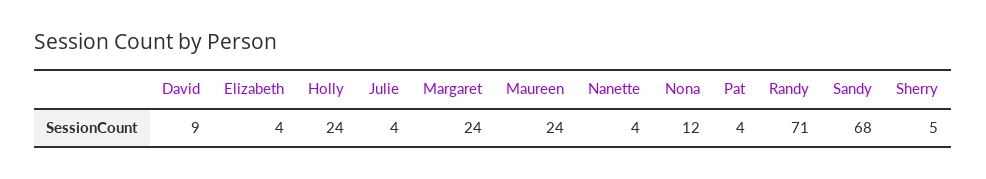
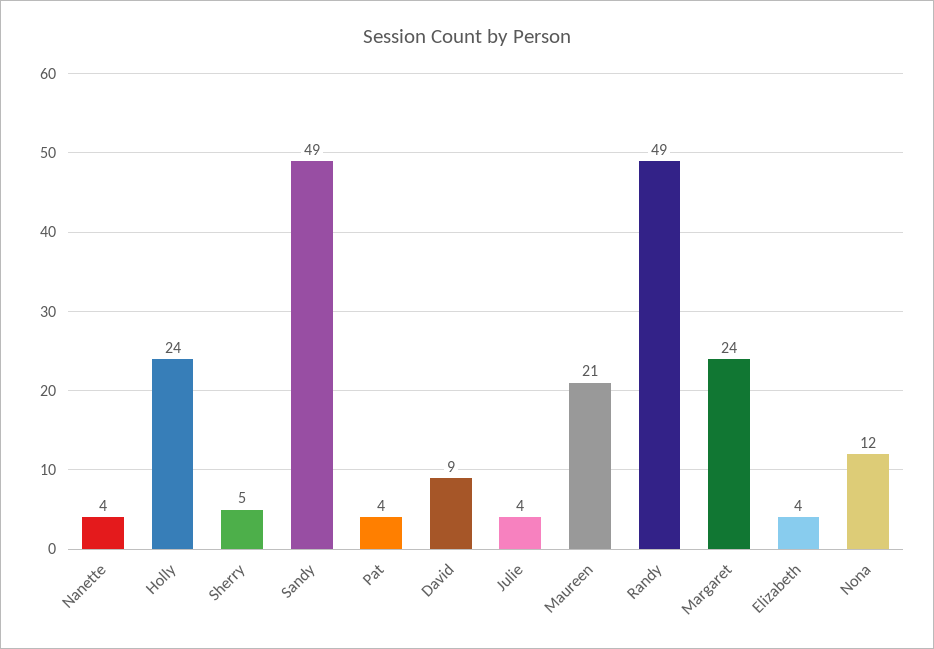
  {
    "David": 9,
    "Elizabeth": 4,
    "Holly": 24,
    "Julie": 4,
    "Margaret": 24,
-   "Maureen": 24,
+   "Maureen": 21,
    "Nanette": 4,
    "Nona": 12,
    "Pat": 4,
-   "Randy": 71,
+   "Randy": 49,
-   "Sandy": 68,
+   "Sandy": 49,
    "Sherry": 5
  }

